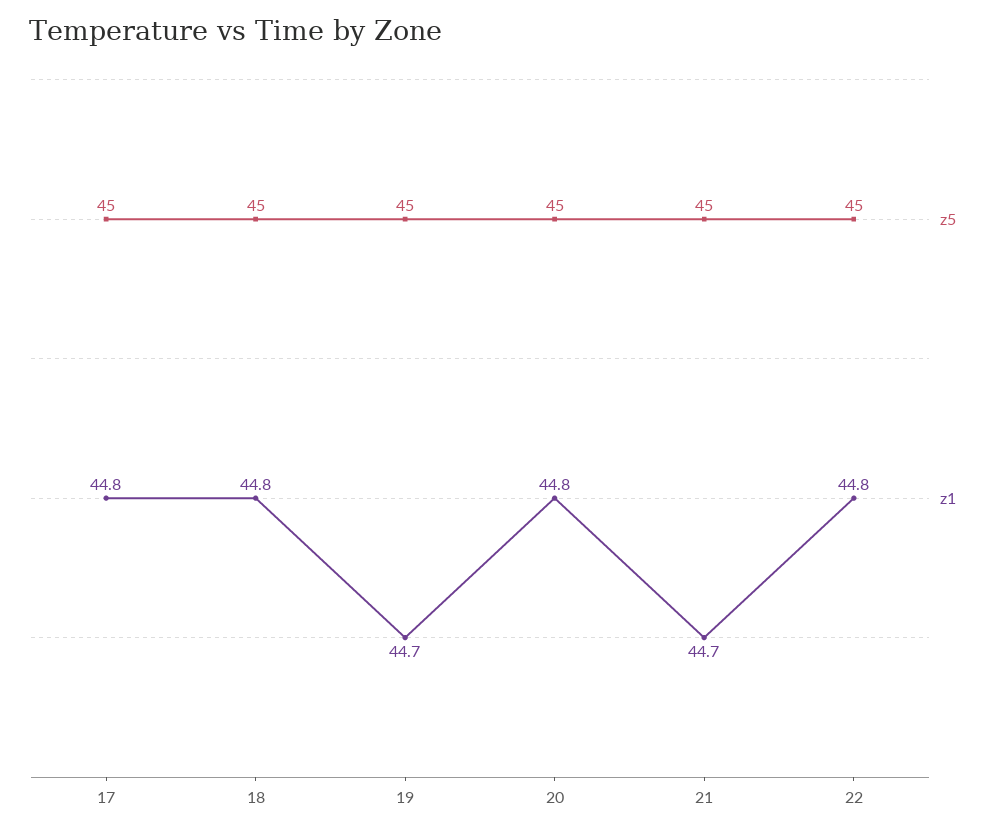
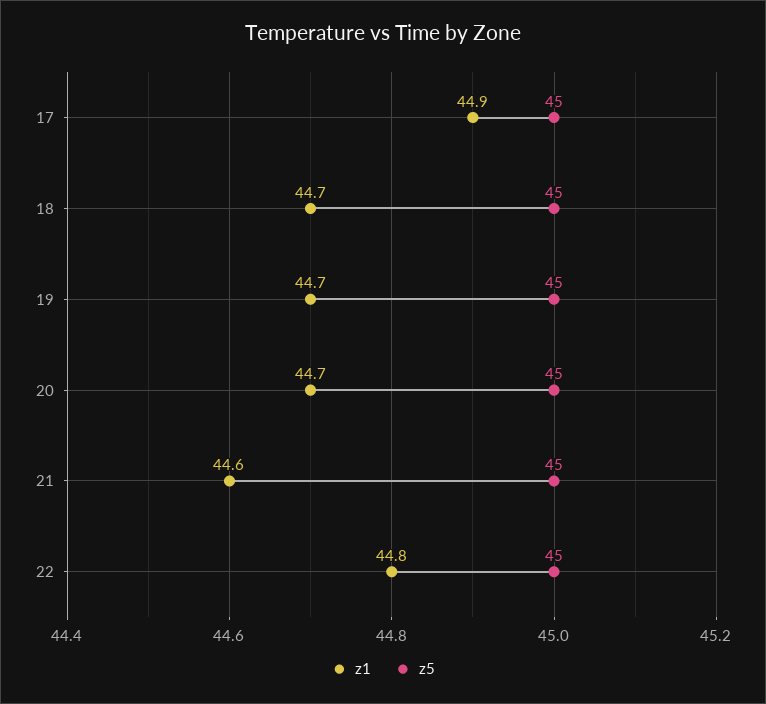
  {
    "z5": {
      "17": 45,
      "18": 45,
      "19": 45,
      "20": 45,
      "21": 45,
      "22": 45
    },
    "z1": {
-     "17": 44.8,
+     "17": 44.9,
-     "18": 44.8,
+     "18": 44.7,
      "19": 44.7,
-     "20": 44.8,
+     "20": 44.7,
-     "21": 44.7,
+     "21": 44.6,
      "22": 44.8
    }
  }

